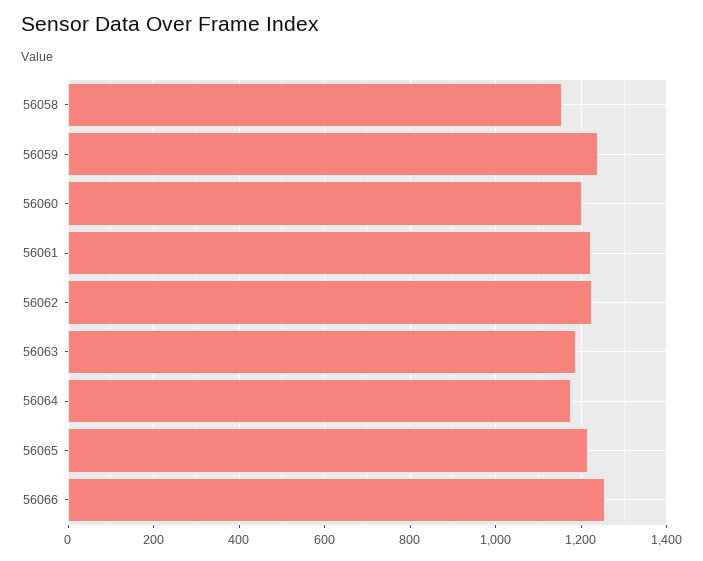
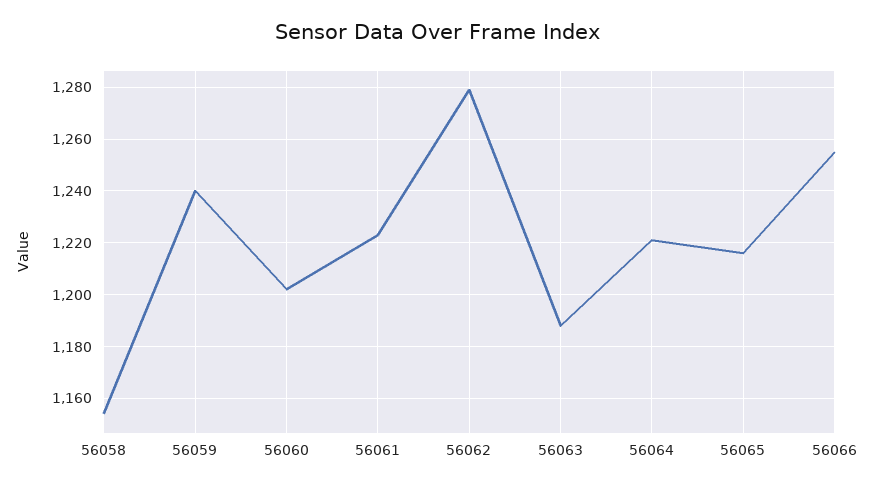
  {
    "56058": 1155,
    "56059": 1240,
    "56060": 1200,
    "56061": 1225,
-   "56062": 1220,
+   "56062": 1280,
    "56063": 1190,
-   "56064": 1180,
+   "56064": 1220,
    "56065": 1215,
    "56066": 1255
  }

